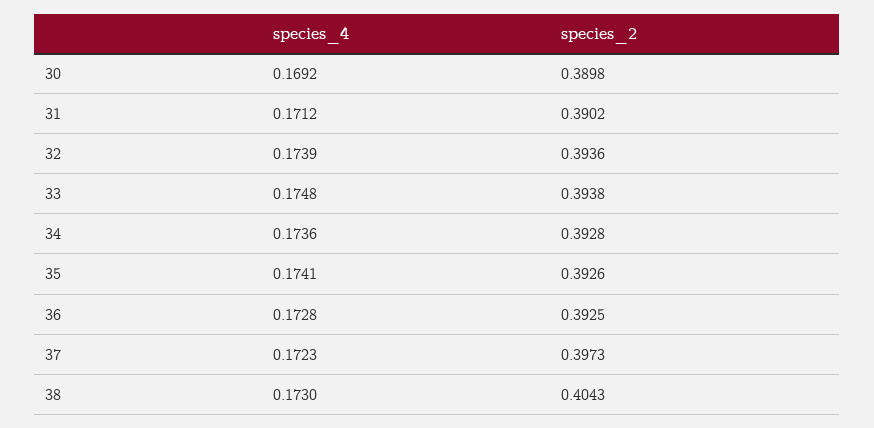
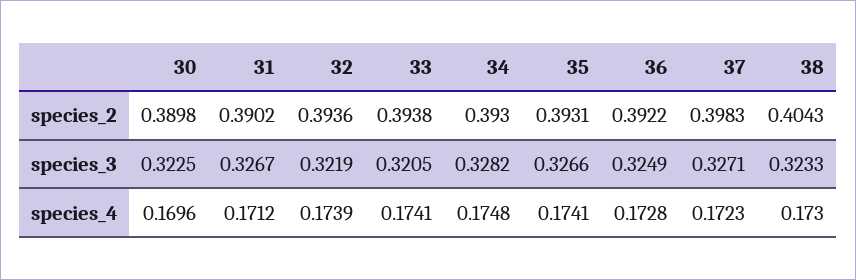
  {
    "species_4": {
-     "30": 0.1692,
+     "30": 0.1696,
      "31": 0.1712,
      "32": 0.1739,
-     "33": 0.1748,
+     "33": 0.1741,
-     "34": 0.1736,
+     "34": 0.1748,
      "35": 0.1741,
      "36": 0.1728,
      "37": 0.1723,
      "38": 0.173
    },
    "species_2": {
      "30": 0.3898,
      "31": 0.3902,
      "32": 0.3936,
      "33": 0.3938,
-     "34": 0.3928,
+     "34": 0.393,
-     "35": 0.3926,
+     "35": 0.3931,
-     "36": 0.3925,
+     "36": 0.3922,
-     "37": 0.3973,
+     "37": 0.3983,
      "38": 0.4043
-   }
+   },
+   "species_3": {
+     "30": 0.3225,
+     "31": 0.3267,
+     "32": 0.3219,
+     "33": 0.3205,
+     "34": 0.3282,
+     "35": 0.3266,
+     "36": 0.3249,
+     "37": 0.3271,
+     "38": 0.3233
+   }
  }

